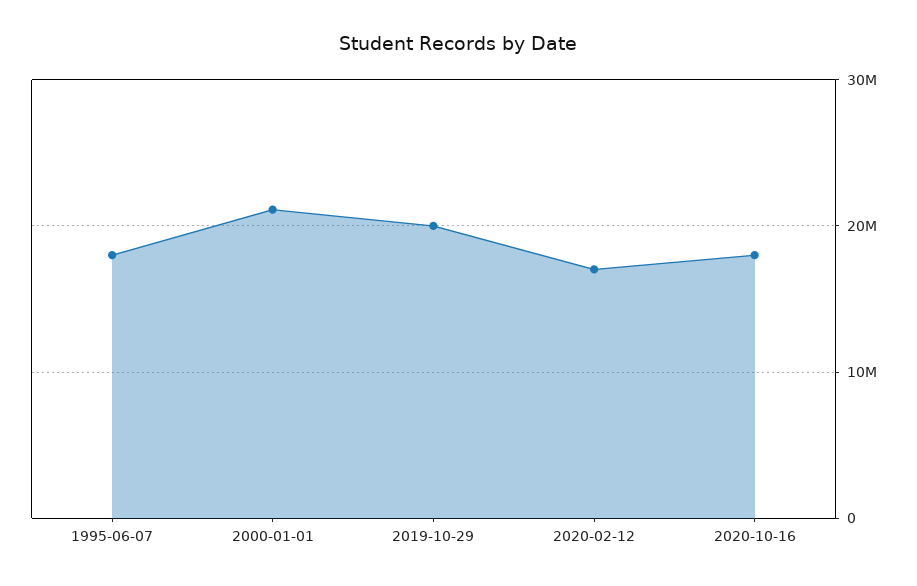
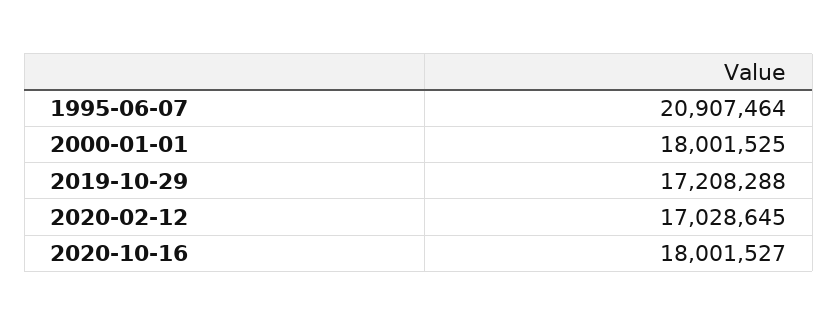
  {
-   "1995-06-07": 18000000,
+   "1995-06-07": 20907464,
-   "2000-01-01": 21000000,
+   "2000-01-01": 18001525,
-   "2019-10-29": 20000000,
+   "2019-10-29": 17208288,
    "2020-02-12": 17028645,
    "2020-10-16": 18001527
  }

